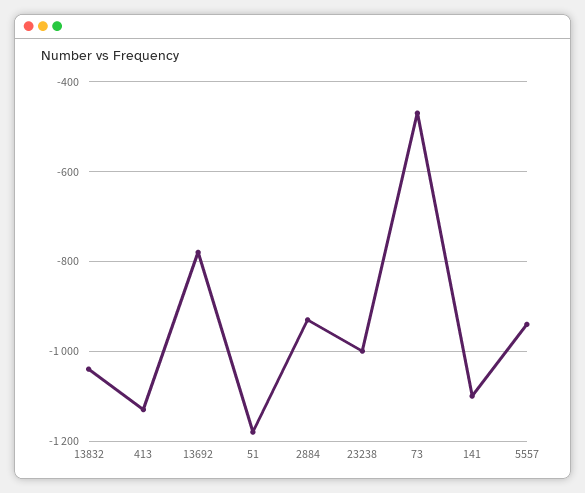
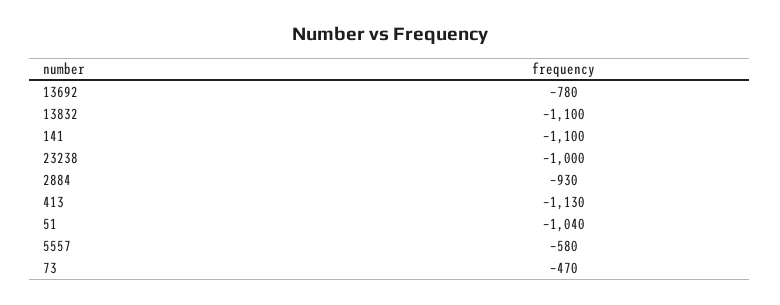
  {
-   "13832": -1040,
+   "13832": -1100,
    "413": -1130,
    "13692": -780,
-   "51": -1180,
+   "51": -1040,
    "2884": -930,
    "23238": -1000,
    "73": -470,
    "141": -1100,
-   "5557": -940
+   "5557": -580
  }

